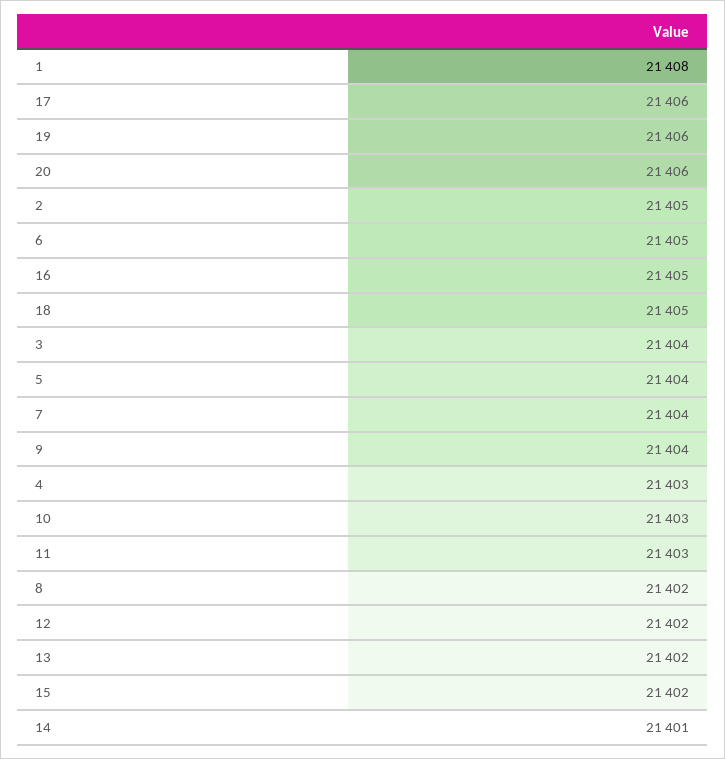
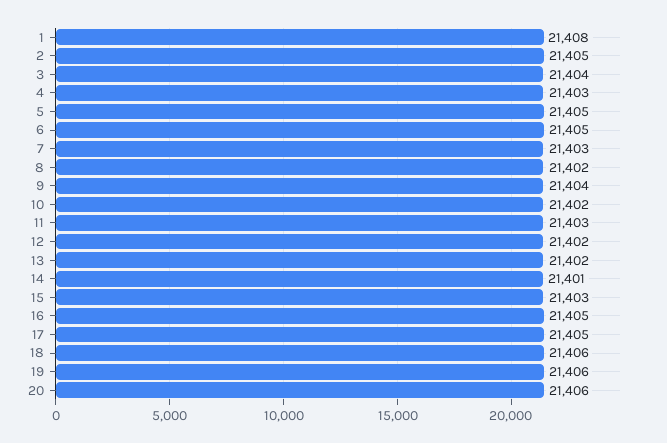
  {
    "1": 21408,
-   "17": 21406,
+   "17": 21405,
    "19": 21406,
    "20": 21406,
    "2": 21405,
    "6": 21405,
    "16": 21405,
-   "18": 21405,
+   "18": 21406,
    "3": 21404,
-   "5": 21404,
+   "5": 21405,
-   "7": 21404,
+   "7": 21403,
    "9": 21404,
    "4": 21403,
-   "10": 21403,
+   "10": 21402,
    "11": 21403,
    "8": 21402,
    "12": 21402,
    "13": 21402,
-   "15": 21402,
+   "15": 21403,
    "14": 21401
  }

